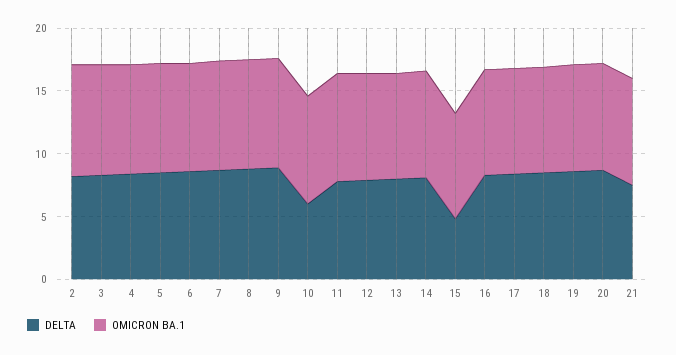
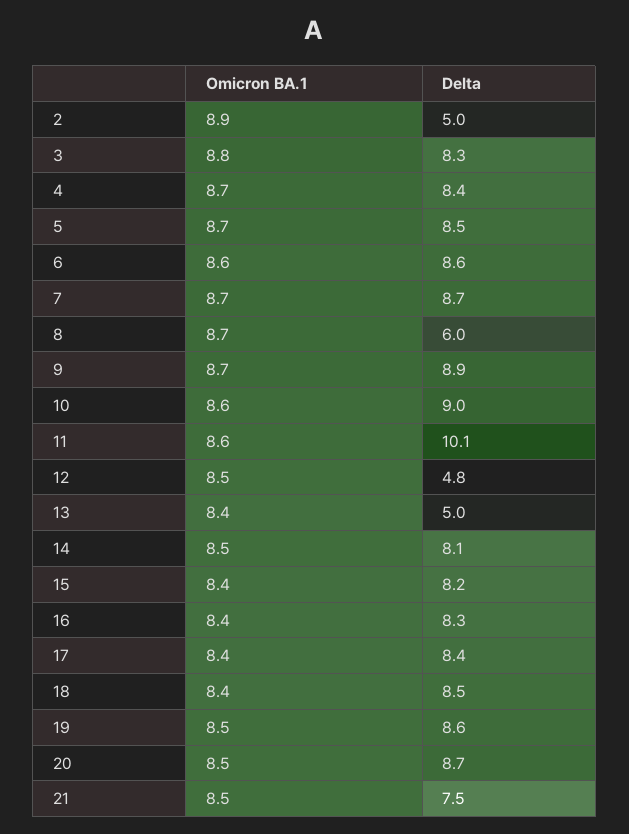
  {
    "DELTA": {
-     "2": 8,
+     "2": 5,
      "3": 8.3,
      "4": 8.4,
      "5": 8.5,
      "6": 8.6,
      "7": 8.7,
-     "8": 9,
+     "8": 6,
      "9": 8.9,
-     "10": 6,
+     "10": 9,
-     "11": 8,
+     "11": 10.1,
-     "12": 8,
+     "12": 4.8,
-     "13": 8,
+     "13": 5,
      "14": 8.1,
-     "15": 5,
+     "15": 8.2,
      "16": 8.3,
      "17": 8.4,
      "18": 8.5,
      "19": 8.6,
      "20": 8.7,
      "21": 7.5
    },
    "OMICRON BA.1": {
      "2": 8.9,
      "3": 8.8,
      "4": 8.7,
      "5": 8.7,
      "6": 8.6,
      "7": 8.7,
      "8": 8.7,
      "9": 8.7,
      "10": 8.6,
      "11": 8.6,
      "12": 8.5,
      "13": 8.4,
      "14": 8.5,
      "15": 8.4,
      "16": 8.4,
      "17": 8.4,
      "18": 8.4,
      "19": 8.5,
      "20": 8.5,
      "21": 8.5
    }
  }

